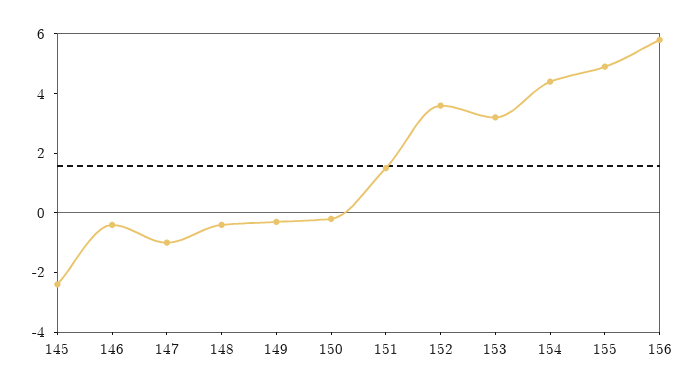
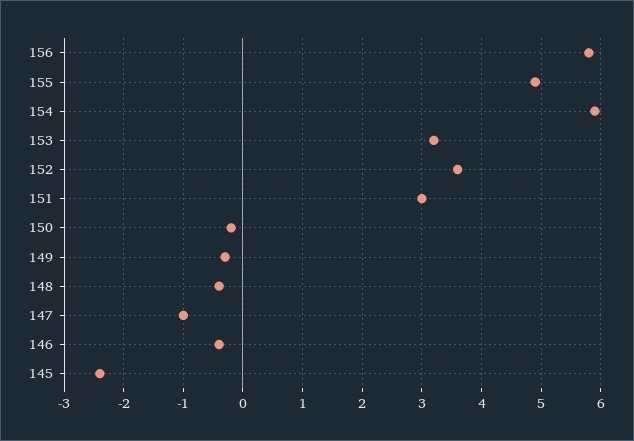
  {
    "145": -2.5,
    "146": -0.5,
    "147": -1,
    "148": -0.5,
    "149": -0.5,
    "150": 0,
-   "151": 1.5,
+   "151": 3,
    "152": 3.5,
    "153": 3,
-   "154": 4.5,
+   "154": 6,
    "155": 5,
    "156": 6
  }

